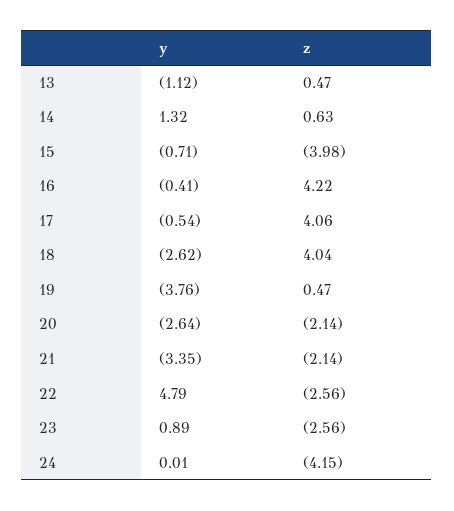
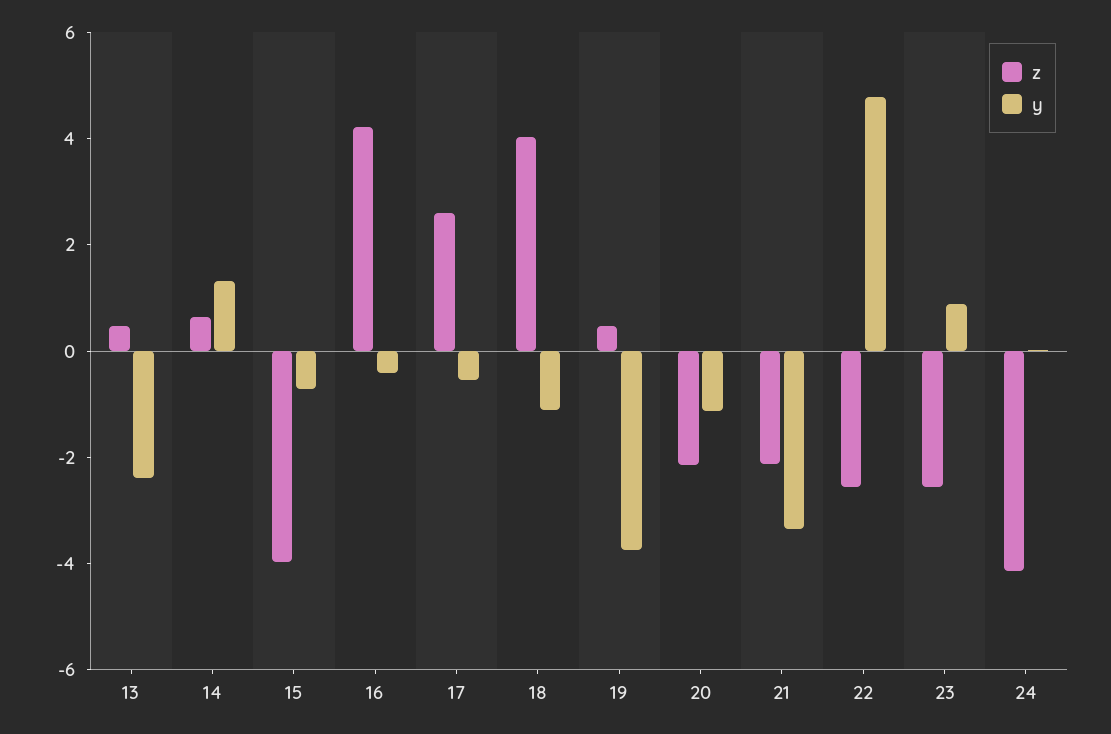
  {
    "y": {
-     "13": -1.12,
+     "13": -2.5,
      "14": 1.32,
      "15": -0.71,
      "16": -0.41,
      "17": -0.54,
-     "18": -2.62,
+     "18": -1,
      "19": -3.76,
-     "20": -2.64,
+     "20": -1,
      "21": -3.35,
      "22": 4.79,
      "23": 0.89,
      "24": 0.01
    },
    "z": {
      "13": 0.47,
      "14": 0.63,
      "15": -3.98,
      "16": 4.22,
-     "17": 4.06,
+     "17": 2.5,
      "18": 4.04,
      "19": 0.47,
      "20": -2.14,
      "21": -2.14,
      "22": -2.56,
      "23": -2.56,
      "24": -4.15
    }
  }

